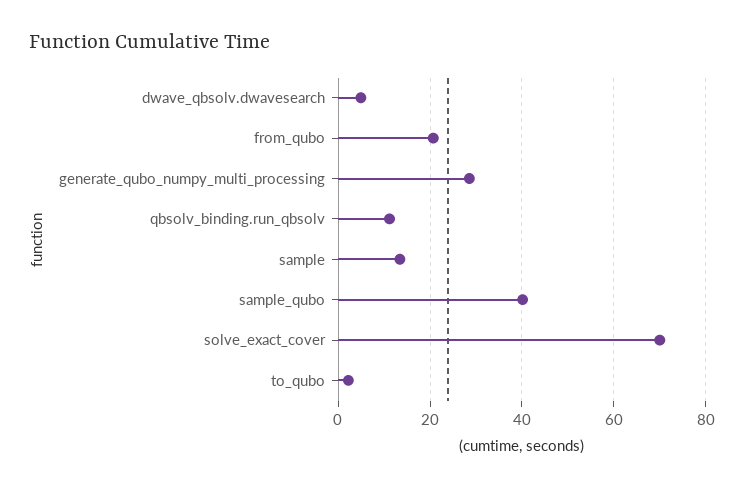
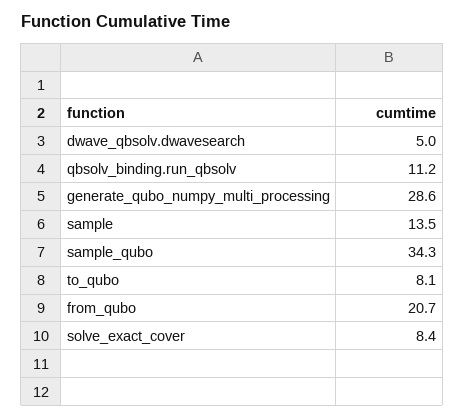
  {
    "dwave_qbsolv.dwavesearch": 5,
    "from_qubo": 20.7,
    "generate_qubo_numpy_multi_processing": 28.6,
    "qbsolv_binding.run_qbsolv": 11.2,
    "sample": 13.5,
-   "sample_qubo": 40,
+   "sample_qubo": 34.3,
-   "solve_exact_cover": 70,
+   "solve_exact_cover": 8.4,
-   "to_qubo": 2
+   "to_qubo": 8.1
  }

